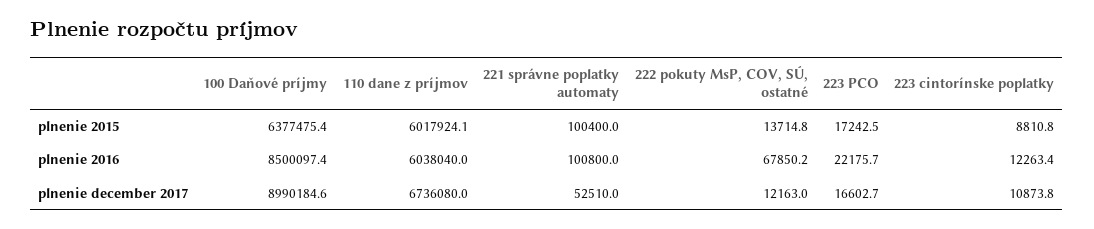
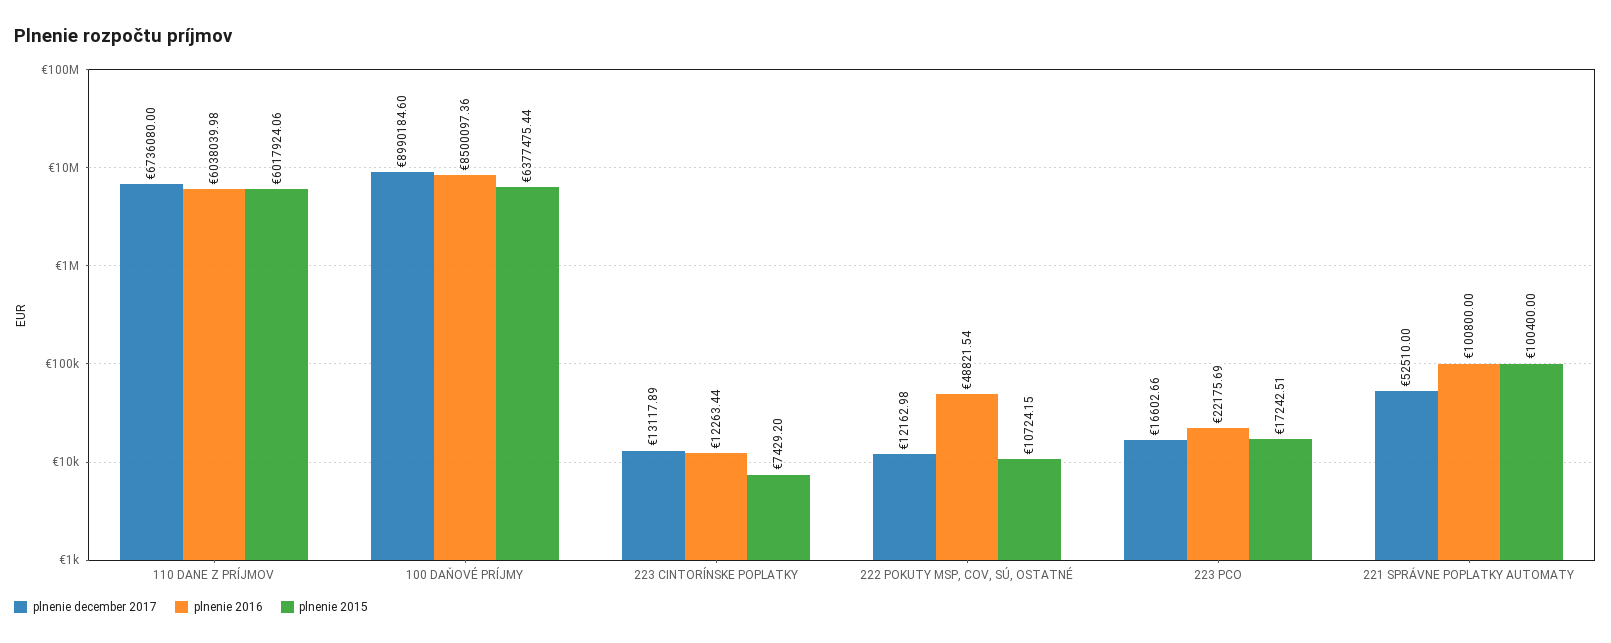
  {
    "plnenie 2015": {
      "100 Daňové príjmy": 6377475.44,
      "110 dane z príjmov": 6017924.06,
      "221 správne poplatky automaty": 100400,
-     "222 pokuty MsP, COV, SÚ, ostatné": 13714.8,
+     "222 pokuty MsP, COV, SÚ, ostatné": 10724.15,
      "223 PCO": 17242.51,
-     "223 cintorínske poplatky": 8810.8
+     "223 cintorínske poplatky": 7429.2
    },
    "plnenie 2016": {
      "100 Daňové príjmy": 8500097.36,
      "110 dane z príjmov": 6038039.98,
      "221 správne poplatky automaty": 100800,
-     "222 pokuty MsP, COV, SÚ, ostatné": 67850.2,
+     "222 pokuty MsP, COV, SÚ, ostatné": 48821.54,
      "223 PCO": 22175.69,
      "223 cintorínske poplatky": 12263.44
    },
    "plnenie december 2017": {
      "100 Daňové príjmy": 8990184.6,
      "110 dane z príjmov": 6736080,
      "221 správne poplatky automaty": 52510,
      "222 pokuty MsP, COV, SÚ, ostatné": 12162.98,
      "223 PCO": 16602.66,
-     "223 cintorínske poplatky": 10873.8
+     "223 cintorínske poplatky": 13117.89
    }
  }

